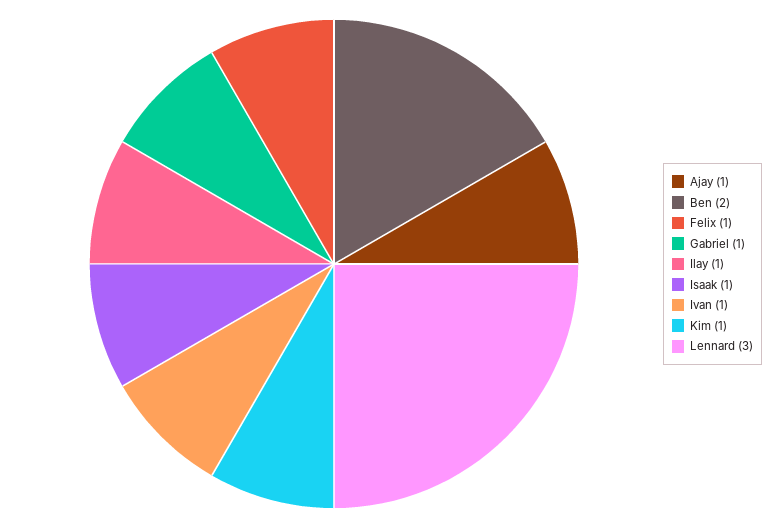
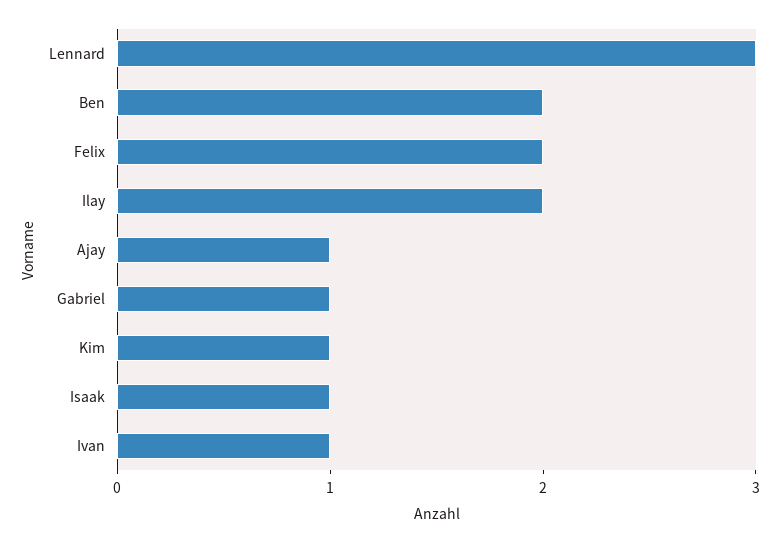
  {
    "Ajay": 1,
    "Ben": 2,
-   "Felix": 1,
+   "Felix": 2,
    "Gabriel": 1,
-   "Ilay": 1,
+   "Ilay": 2,
    "Isaak": 1,
    "Ivan": 1,
    "Kim": 1,
    "Lennard": 3
  }

